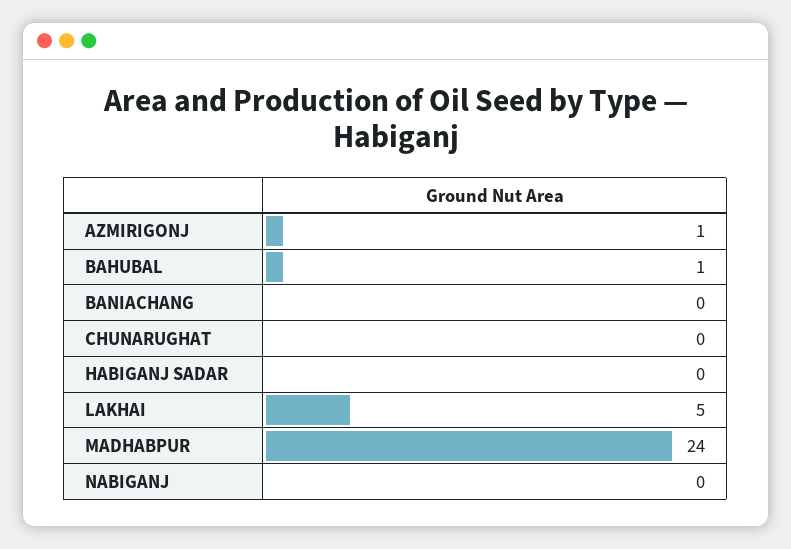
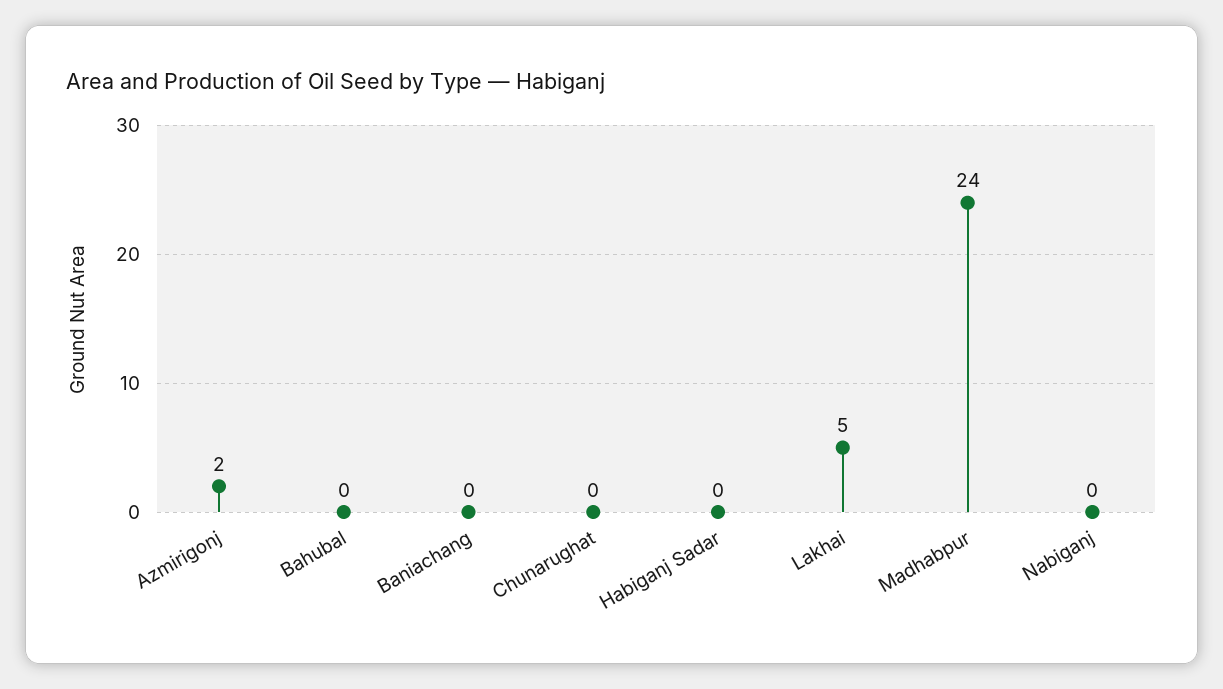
  {
-   "AZMIRIGONJ": 1,
+   "AZMIRIGONJ": 2,
-   "BAHUBAL": 1,
+   "BAHUBAL": 0,
    "BANIACHANG": 0,
    "CHUNARUGHAT": 0,
    "HABIGANJ SADAR": 0,
    "LAKHAI": 5,
    "MADHABPUR": 24,
    "NABIGANJ": 0
  }

